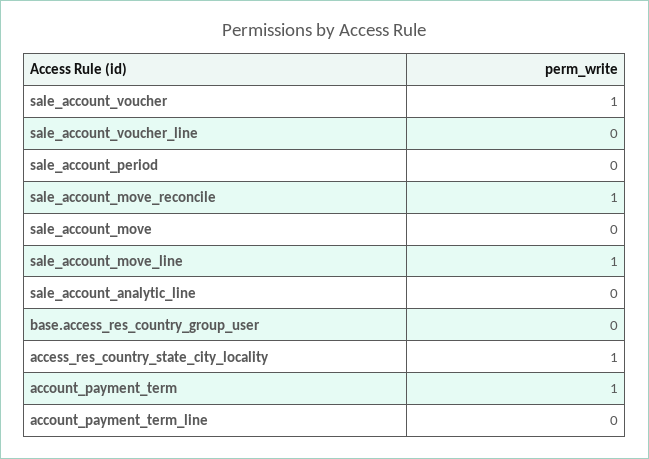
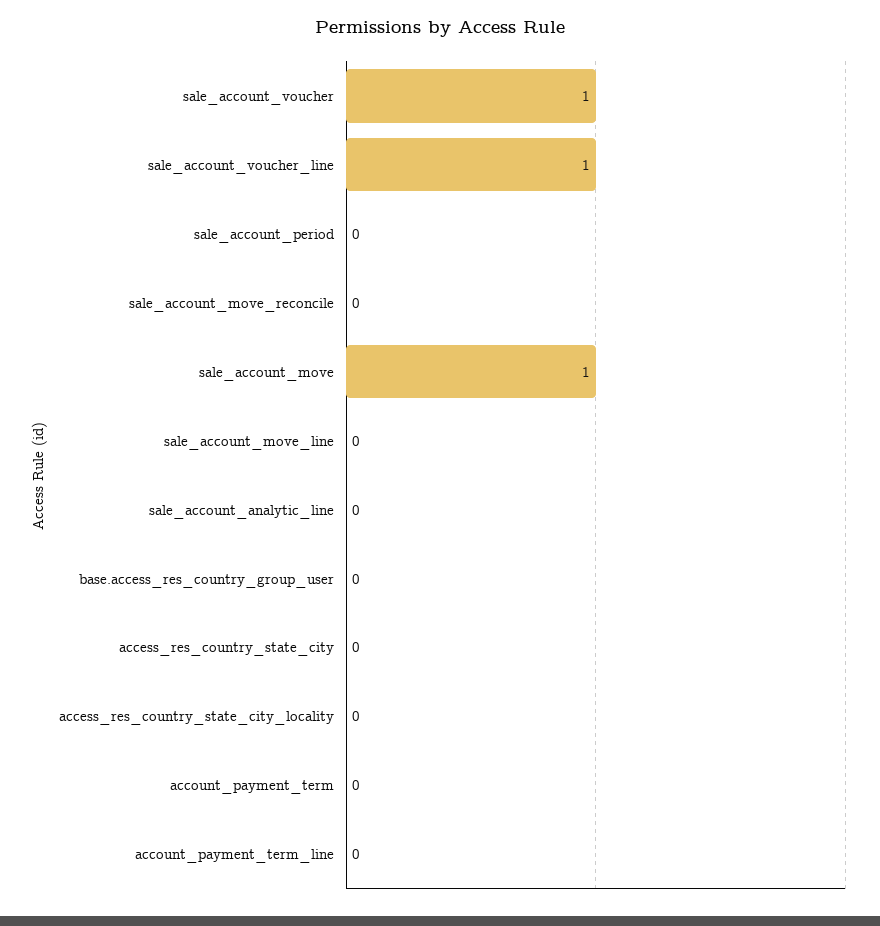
  {
    "sale_account_voucher": 1,
-   "sale_account_voucher_line": 0,
+   "sale_account_voucher_line": 1,
    "sale_account_period": 0,
-   "sale_account_move_reconcile": 1,
+   "sale_account_move_reconcile": 0,
-   "sale_account_move": 0,
+   "sale_account_move": 1,
-   "sale_account_move_line": 1,
+   "sale_account_move_line": 0,
    "sale_account_analytic_line": 0,
    "base.access_res_country_group_user": 0,
-   "access_res_country_state_city_locality": 1,
+   "access_res_country_state_city_locality": 0,
-   "account_payment_term": 1,
+   "account_payment_term": 0,
-   "account_payment_term_line": 0
+   "account_payment_term_line": 0,
+   "access_res_country_state_city": 0
  }

